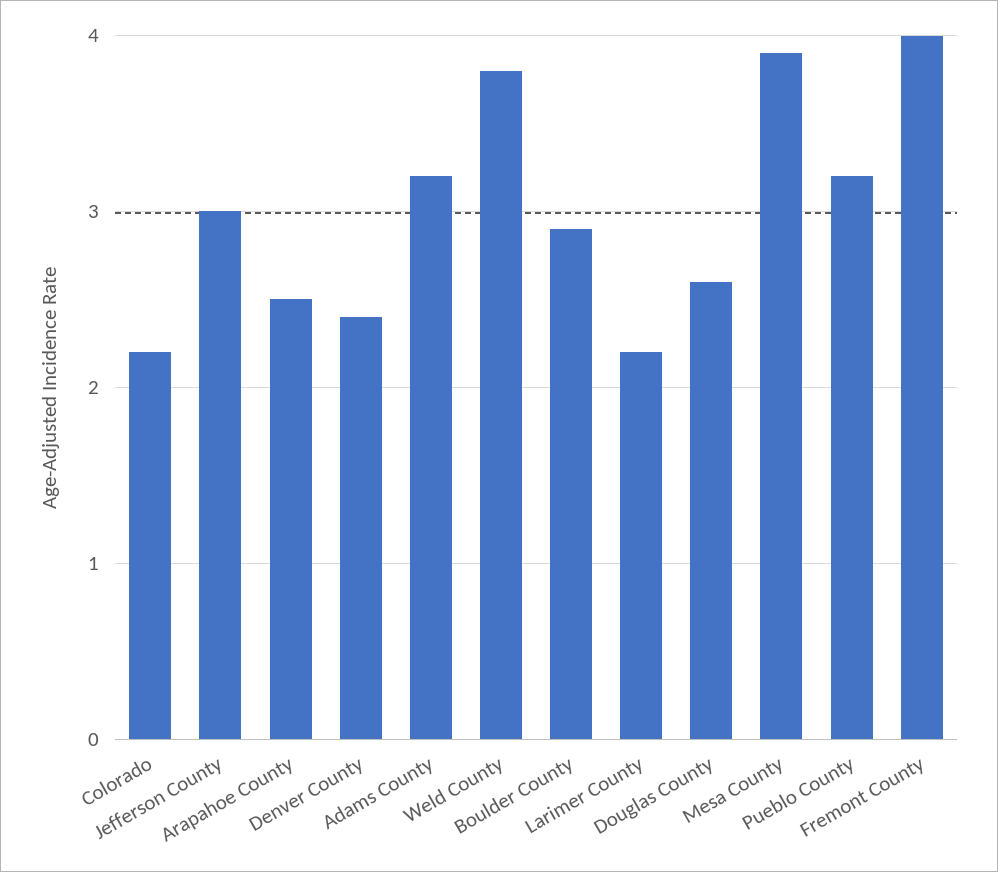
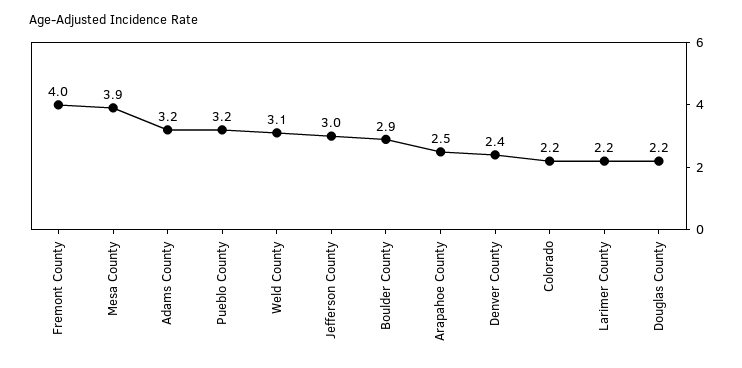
  {
    "Colorado": 2.2,
    "Jefferson County": 3,
    "Arapahoe County": 2.5,
    "Denver County": 2.4,
    "Adams County": 3.2,
-   "Weld County": 3.8,
+   "Weld County": 3.1,
    "Boulder County": 2.9,
    "Larimer County": 2.2,
-   "Douglas County": 2.6,
+   "Douglas County": 2.2,
    "Mesa County": 3.9,
    "Pueblo County": 3.2,
    "Fremont County": 4
  }

